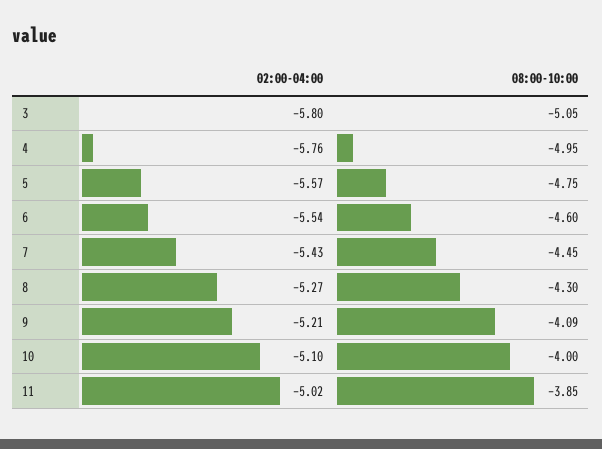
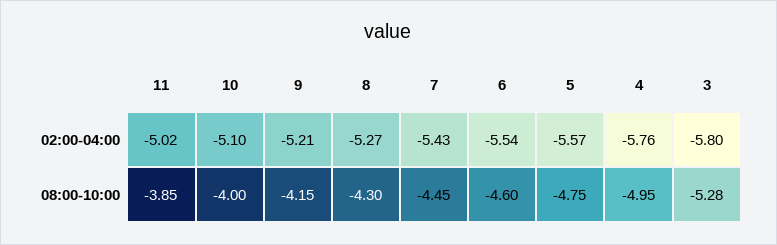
  {
    "02:00-04:00": {
      "3": -5.8,
      "4": -5.76,
      "5": -5.57,
      "6": -5.54,
      "7": -5.43,
      "8": -5.27,
      "9": -5.21,
      "10": -5.1,
      "11": -5.02
    },
    "08:00-10:00": {
-     "3": -5.05,
+     "3": -5.28,
      "4": -4.95,
      "5": -4.75,
      "6": -4.6,
      "7": -4.45,
      "8": -4.3,
-     "9": -4.09,
+     "9": -4.15,
      "10": -4,
      "11": -3.85
    }
  }

